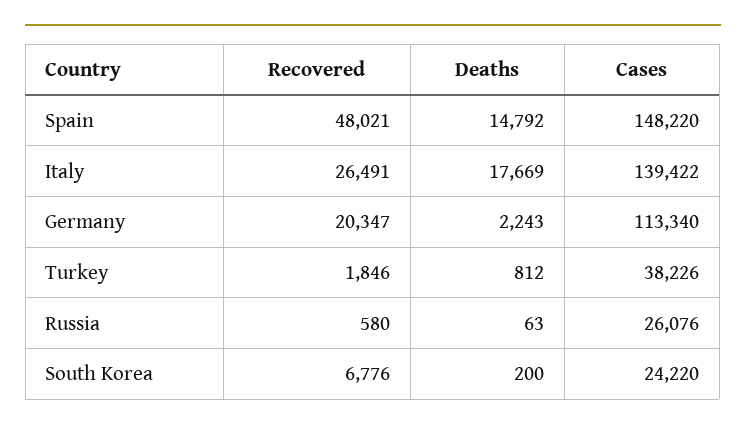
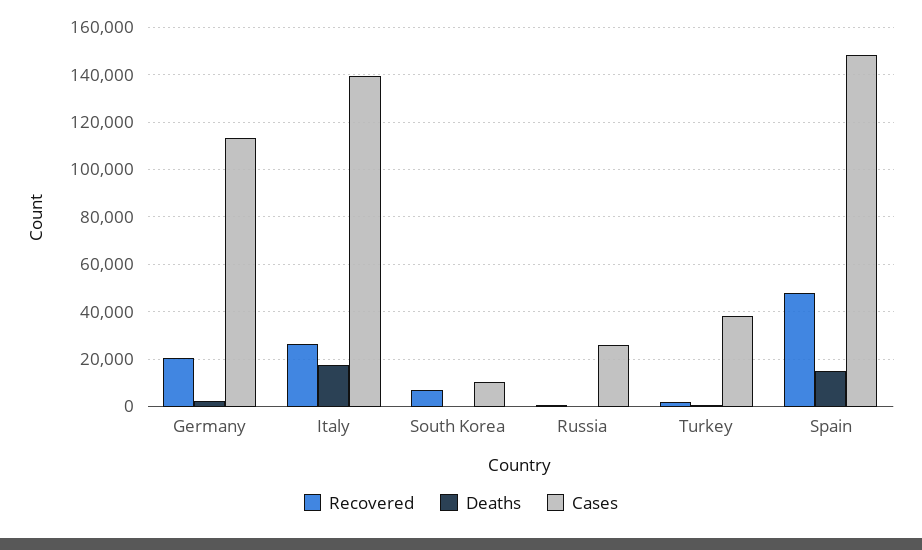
  {
    "Recovered": {
      "Spain": 48021,
      "Italy": 26491,
      "Germany": 20347,
      "Turkey": 1846,
      "Russia": 580,
      "South Korea": 6776
    },
    "Deaths": {
      "Spain": 14792,
      "Italy": 17669,
      "Germany": 2243,
      "Turkey": 812,
      "Russia": 63,
      "South Korea": 200
    },
    "Cases": {
      "Spain": 148220,
      "Italy": 139422,
      "Germany": 113340,
      "Turkey": 38226,
      "Russia": 26076,
-     "South Korea": 24220
+     "South Korea": 10000
    }
  }

